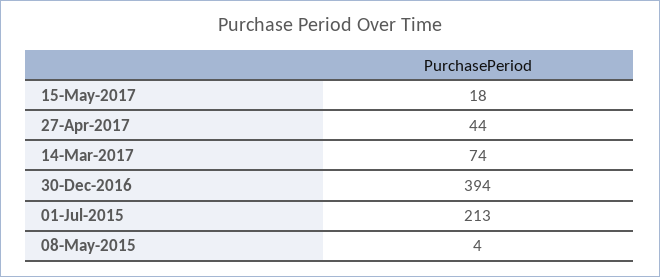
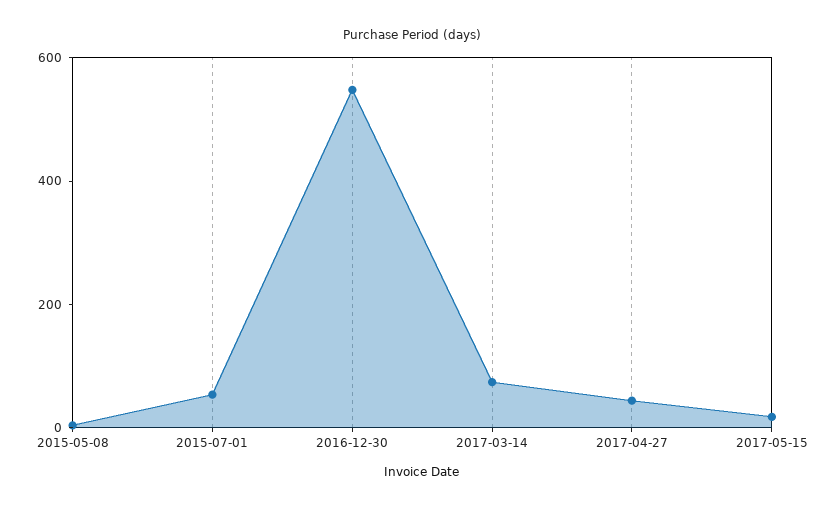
  {
    "15-May-2017": 18,
    "27-Apr-2017": 44,
    "14-Mar-2017": 74,
-   "30-Dec-2016": 394,
+   "30-Dec-2016": 550,
-   "01-Jul-2015": 213,
+   "01-Jul-2015": 50,
    "08-May-2015": 4
  }

